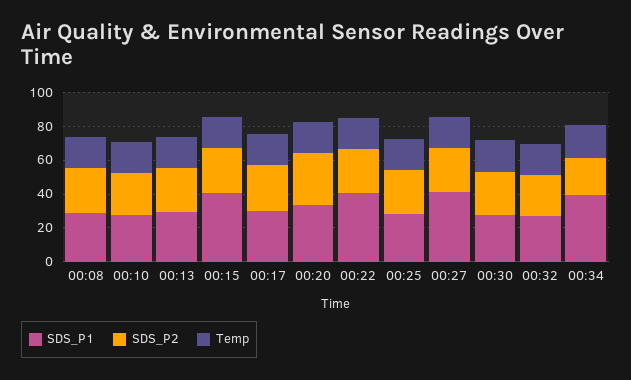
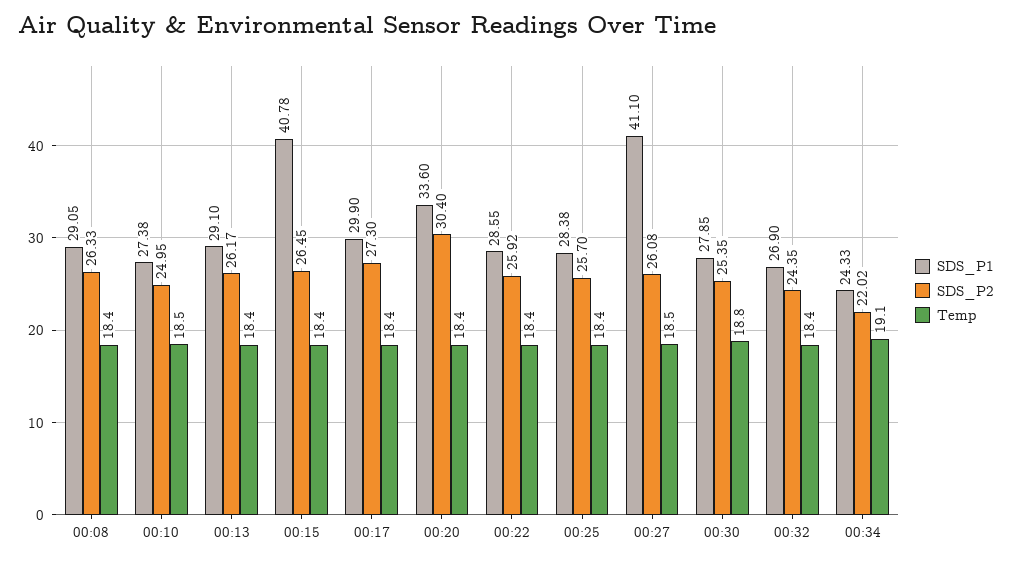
  {
    "SDS_P1": {
      "00:08": 29.05,
      "00:10": 27.38,
      "00:13": 29.1,
      "00:15": 40.78,
      "00:17": 29.9,
      "00:20": 33.6,
-     "00:22": 40,
+     "00:22": 28.55,
      "00:25": 28.38,
      "00:27": 41.1,
      "00:30": 27.85,
      "00:32": 26.9,
-     "00:34": 40
+     "00:34": 24.33
    },
    "SDS_P2": {
      "00:08": 26.33,
      "00:10": 24.95,
      "00:13": 26.17,
      "00:15": 26.45,
      "00:17": 27.3,
      "00:20": 30.4,
      "00:22": 25.92,
      "00:25": 25.7,
      "00:27": 26.08,
      "00:30": 25.35,
      "00:32": 24.35,
      "00:34": 22.02
    },
    "Temp": {
      "00:08": 18.4,
      "00:10": 18.5,
      "00:13": 18.4,
      "00:15": 18.4,
      "00:17": 18.4,
      "00:20": 18.4,
      "00:22": 18.4,
      "00:25": 18.4,
      "00:27": 18.5,
      "00:30": 18.8,
      "00:32": 18.4,
      "00:34": 19.1
    }
  }

